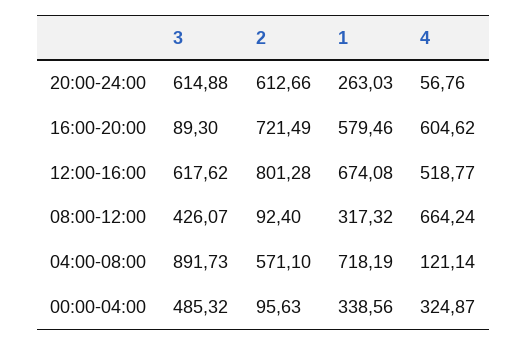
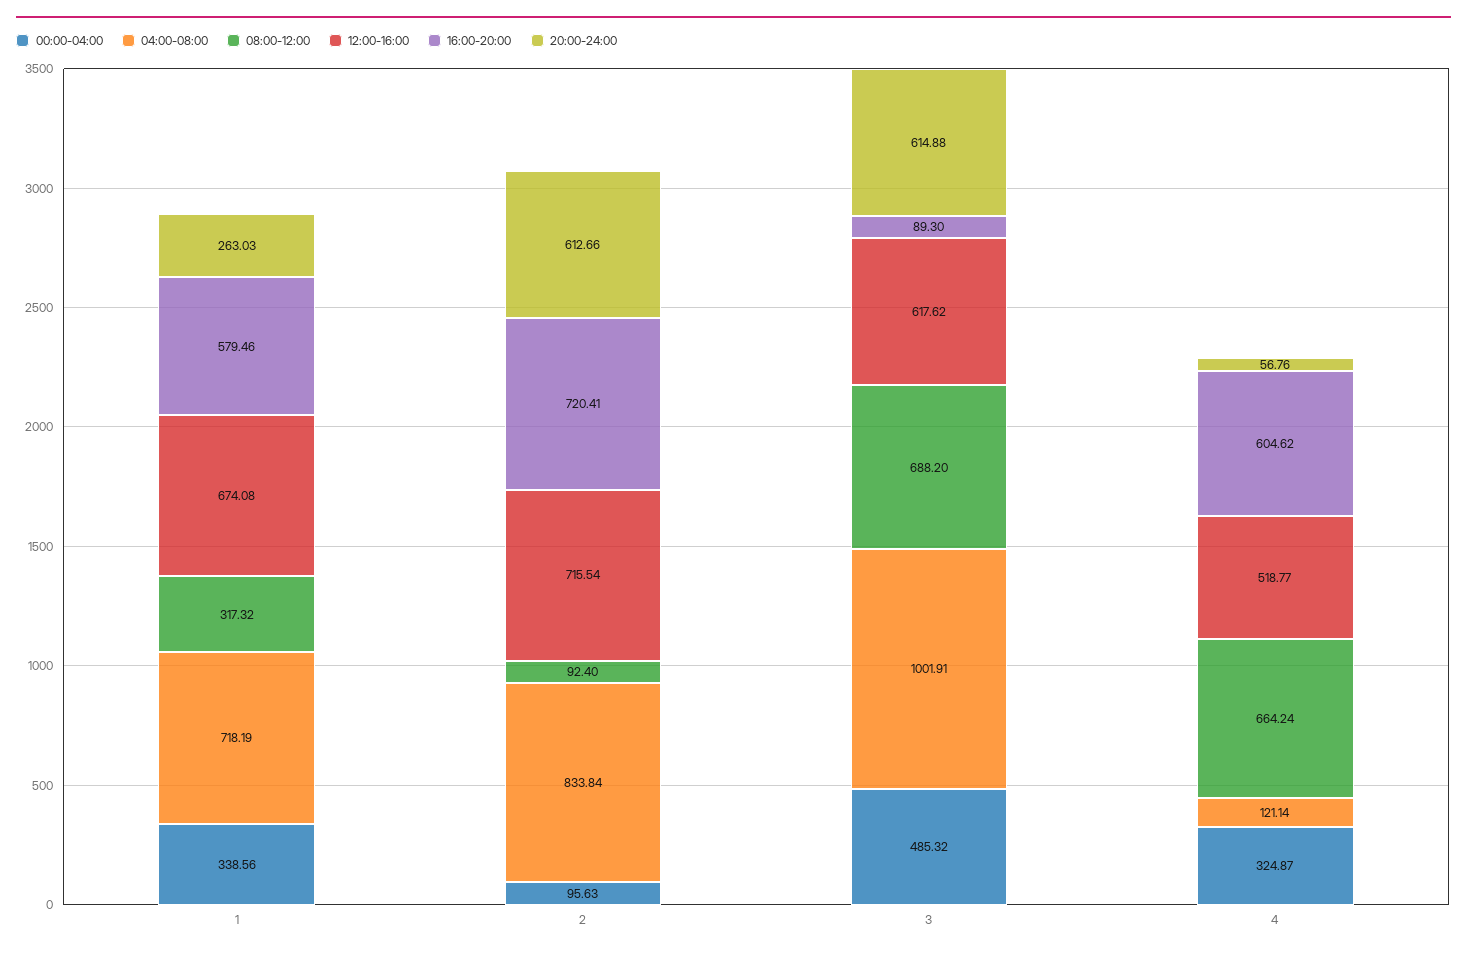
  {
    "20:00-24:00": {
      "3": 614.88,
      "2": 612.66,
      "1": 263.03,
      "4": 56.76
    },
    "16:00-20:00": {
      "3": 89.3,
-     "2": 721.49,
+     "2": 720.41,
      "1": 579.46,
      "4": 604.62
    },
    "12:00-16:00": {
      "3": 617.62,
-     "2": 801.28,
+     "2": 715.54,
      "1": 674.08,
      "4": 518.77
    },
    "08:00-12:00": {
-     "3": 426.07,
+     "3": 688.2,
      "2": 92.4,
      "1": 317.32,
      "4": 664.24
    },
    "04:00-08:00": {
-     "3": 891.73,
+     "3": 1001.91,
-     "2": 571.1,
+     "2": 833.84,
      "1": 718.19,
      "4": 121.14
    },
    "00:00-04:00": {
      "3": 485.32,
      "2": 95.63,
      "1": 338.56,
      "4": 324.87
    }
  }

